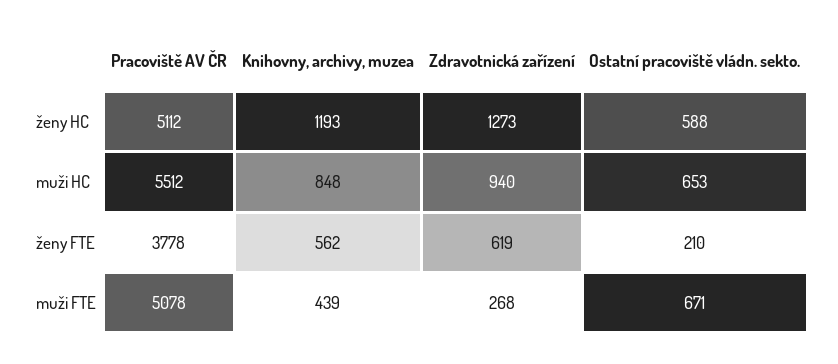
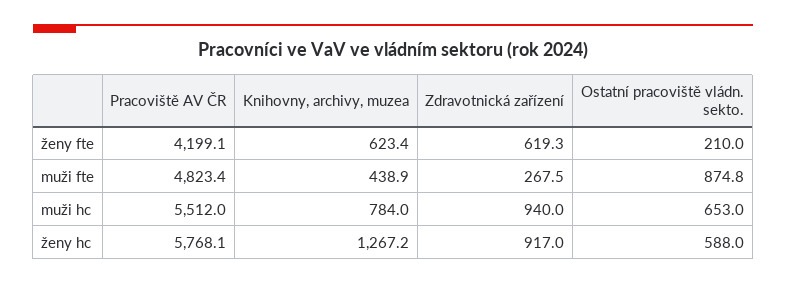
  {
    "Pracoviště AV ČR": {
-     "ženy HC": 5112,
+     "ženy HC": 5768.1,
      "muži HC": 5512,
-     "ženy FTE": 3778,
+     "ženy FTE": 4199.1,
-     "muži FTE": 5078
+     "muži FTE": 4823.4
    },
    "Knihovny, archivy, muzea": {
-     "ženy HC": 1193,
+     "ženy HC": 1267.2,
-     "muži HC": 848,
+     "muži HC": 784,
-     "ženy FTE": 562,
+     "ženy FTE": 623.4,
      "muži FTE": 438.9
    },
    "Zdravotnická zařízení": {
-     "ženy HC": 1273,
+     "ženy HC": 917,
      "muži HC": 940,
      "ženy FTE": 619.3,
      "muži FTE": 267.5
    },
    "Ostatní pracoviště vládn. sekto.": {
      "ženy HC": 588,
      "muži HC": 653,
      "ženy FTE": 210,
-     "muži FTE": 671
+     "muži FTE": 874.8
    }
  }

